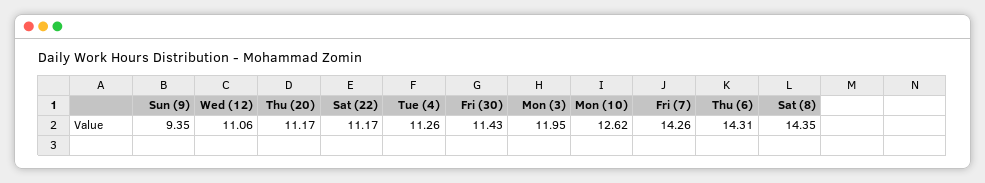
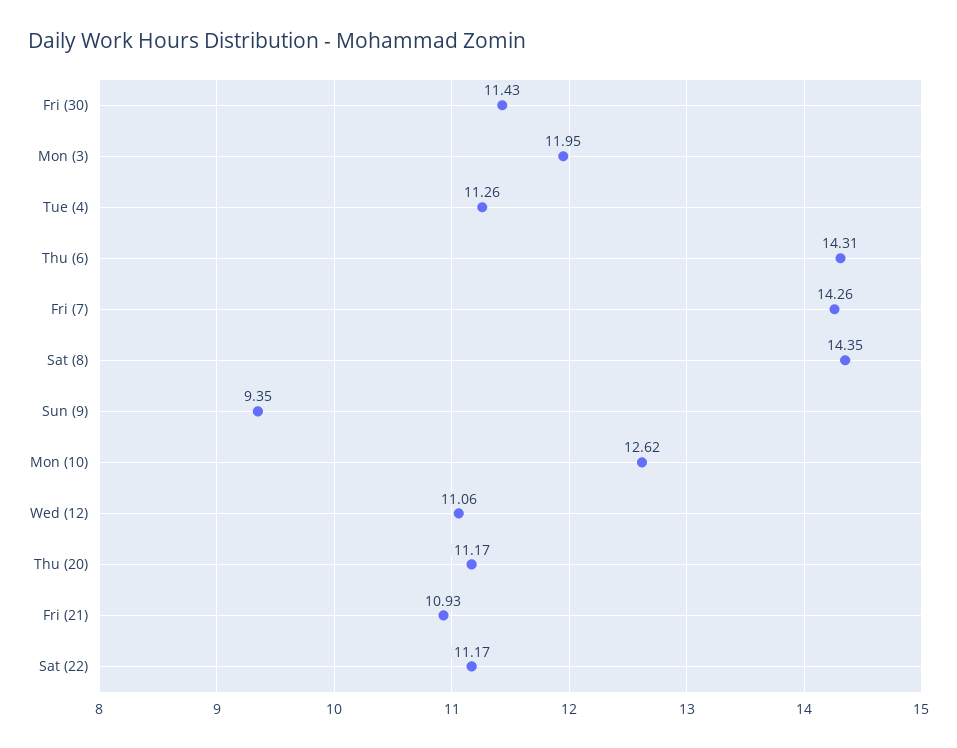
  {
    "Sun (9)": 9.35,
    "Wed (12)": 11.06,
    "Thu (20)": 11.17,
    "Sat (22)": 11.17,
    "Tue (4)": 11.26,
    "Fri (30)": 11.43,
    "Mon (3)": 11.95,
    "Mon (10)": 12.62,
    "Fri (7)": 14.26,
    "Thu (6)": 14.31,
-   "Sat (8)": 14.35
+   "Sat (8)": 14.35,
+   "Fri (21)": 10.93
  }

